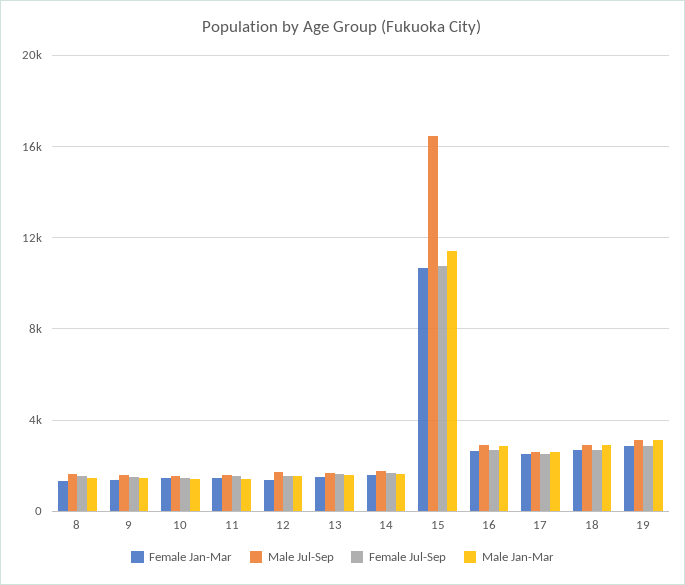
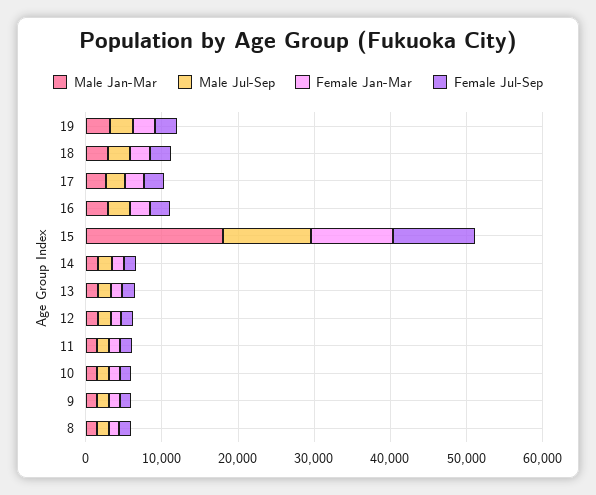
  {
    "Female Jan-Mar": {
      "8": 1500,
      "9": 1500,
      "10": 1500,
      "11": 1500,
      "12": 1500,
      "13": 1500,
      "14": 1500,
      "15": 10500,
      "16": 2500,
      "17": 2500,
      "18": 2500,
      "19": 3000
    },
    "Male Jul-Sep": {
      "8": 1500,
      "9": 1500,
      "10": 1500,
      "11": 1500,
      "12": 1500,
      "13": 1500,
      "14": 2000,
-     "15": 16500,
+     "15": 12000,
      "16": 3000,
      "17": 2500,
      "18": 3000,
      "19": 3000
    },
    "Female Jul-Sep": {
      "8": 1500,
      "9": 1500,
      "10": 1500,
      "11": 1500,
      "12": 1500,
      "13": 1500,
      "14": 1500,
      "15": 11000,
      "16": 2500,
      "17": 2500,
      "18": 2500,
      "19": 3000
    },
    "Male Jan-Mar": {
      "8": 1500,
      "9": 1500,
      "10": 1500,
      "11": 1500,
      "12": 1500,
      "13": 1500,
      "14": 1500,
-     "15": 11500,
+     "15": 18000,
      "16": 3000,
      "17": 2500,
      "18": 3000,
      "19": 3000
    }
  }

